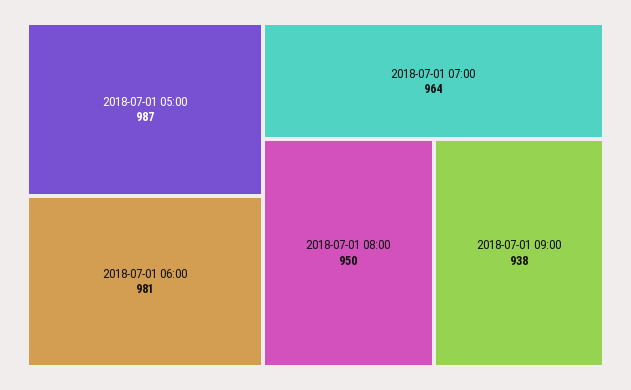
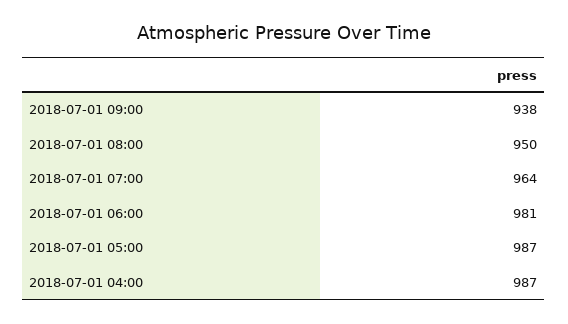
  {
    "2018-07-01 05:00": 987,
    "2018-07-01 06:00": 981,
    "2018-07-01 07:00": 964,
    "2018-07-01 08:00": 950,
-   "2018-07-01 09:00": 938
+   "2018-07-01 09:00": 938,
+   "2018-07-01 04:00": 987
  }

